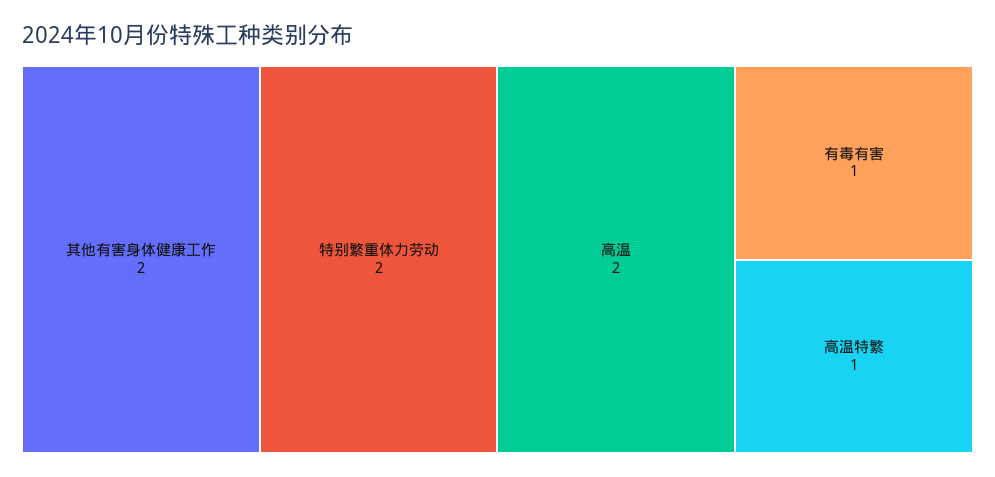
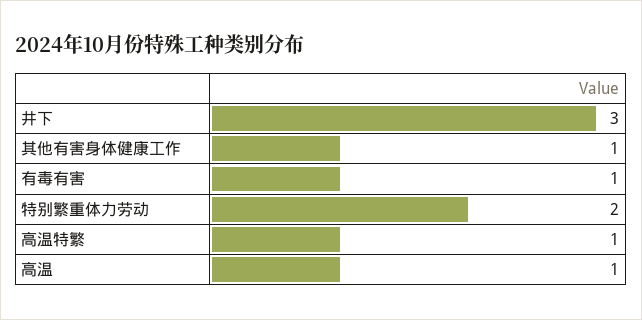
  {
-   "其他有害身体健康工作": 2,
+   "其他有害身体健康工作": 1,
    "特别繁重体力劳动": 2,
-   "高温": 2,
+   "高温": 1,
    "有毒有害": 1,
-   "高温特繁": 1
+   "高温特繁": 1,
+   "井下": 3
  }

